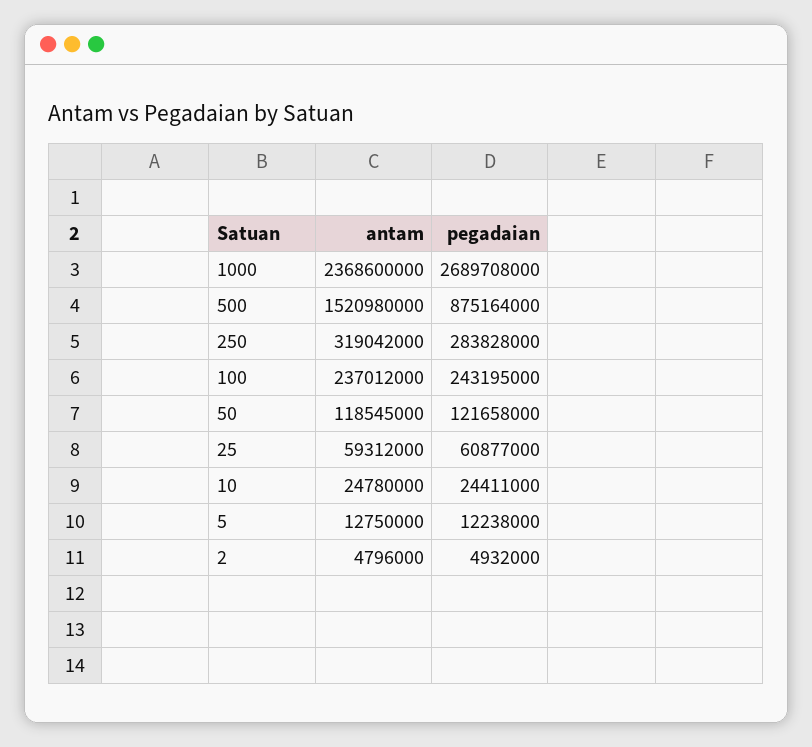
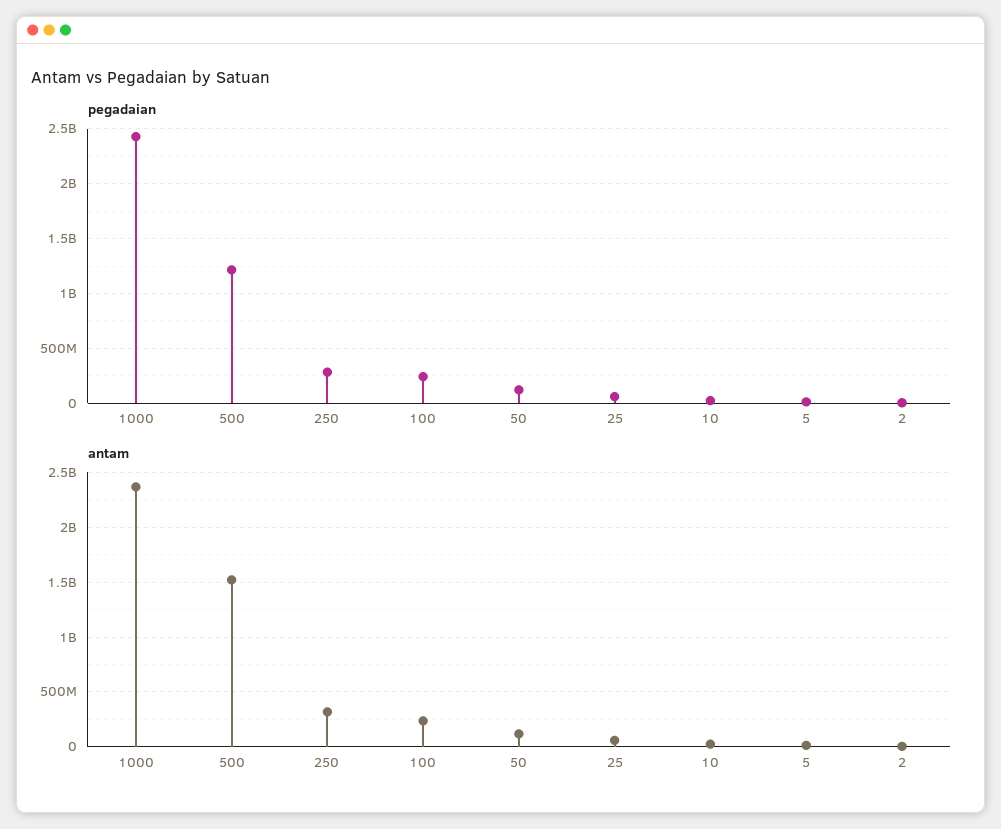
  {
    "antam": {
      "1000": 2368600000,
      "500": 1520980000,
      "250": 319042000,
      "100": 237012000,
      "50": 118545000,
      "25": 59312000,
      "10": 24780000,
      "5": 12750000,
      "2": 4796000
    },
    "pegadaian": {
-     "1000": 2689708000,
+     "1000": 2400000000,
-     "500": 875164000,
+     "500": 1200000000,
      "250": 283828000,
      "100": 243195000,
      "50": 121658000,
      "25": 60877000,
      "10": 24411000,
      "5": 12238000,
      "2": 4932000
    }
  }

